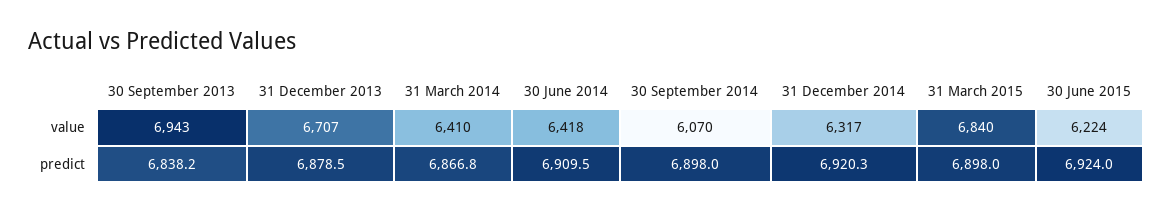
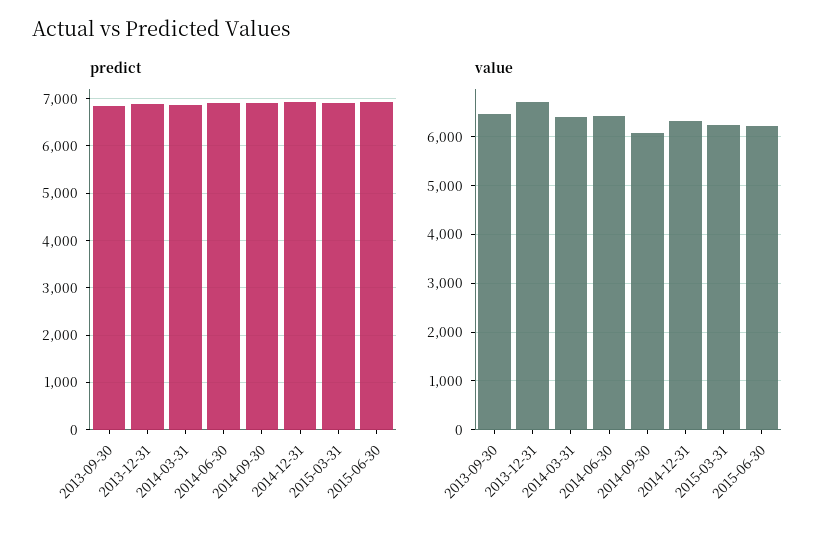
  {
    "value": {
-     "30 September 2013": 6943,
+     "30 September 2013": 6400,
      "31 December 2013": 6707,
      "31 March 2014": 6410,
      "30 June 2014": 6418,
      "30 September 2014": 6070,
      "31 December 2014": 6317,
-     "31 March 2015": 6840,
+     "31 March 2015": 6200,
      "30 June 2015": 6224
    },
    "predict": {
      "30 September 2013": 6838.2,
      "31 December 2013": 6878.5,
      "31 March 2014": 6866.8,
      "30 June 2014": 6909.5,
      "30 September 2014": 6898,
      "31 December 2014": 6920.3,
      "31 March 2015": 6898,
      "30 June 2015": 6924
    }
  }

